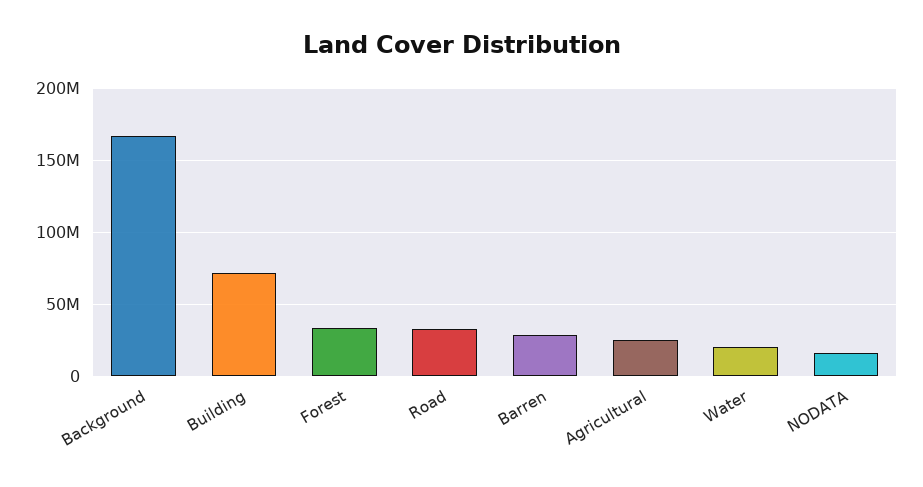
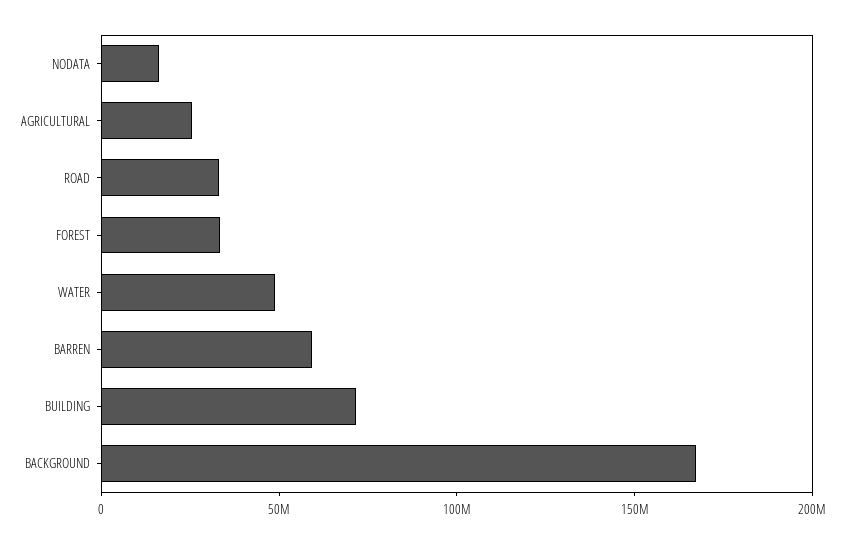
  {
    "Background": 165000000,
    "Building": 70000000,
    "Forest": 35000000,
    "Road": 35000000,
-   "Barren": 30000000,
+   "Barren": 60000000,
    "Agricultural": 25000000,
-   "Water": 20000000,
+   "Water": 50000000,
    "NODATA": 15000000
  }

